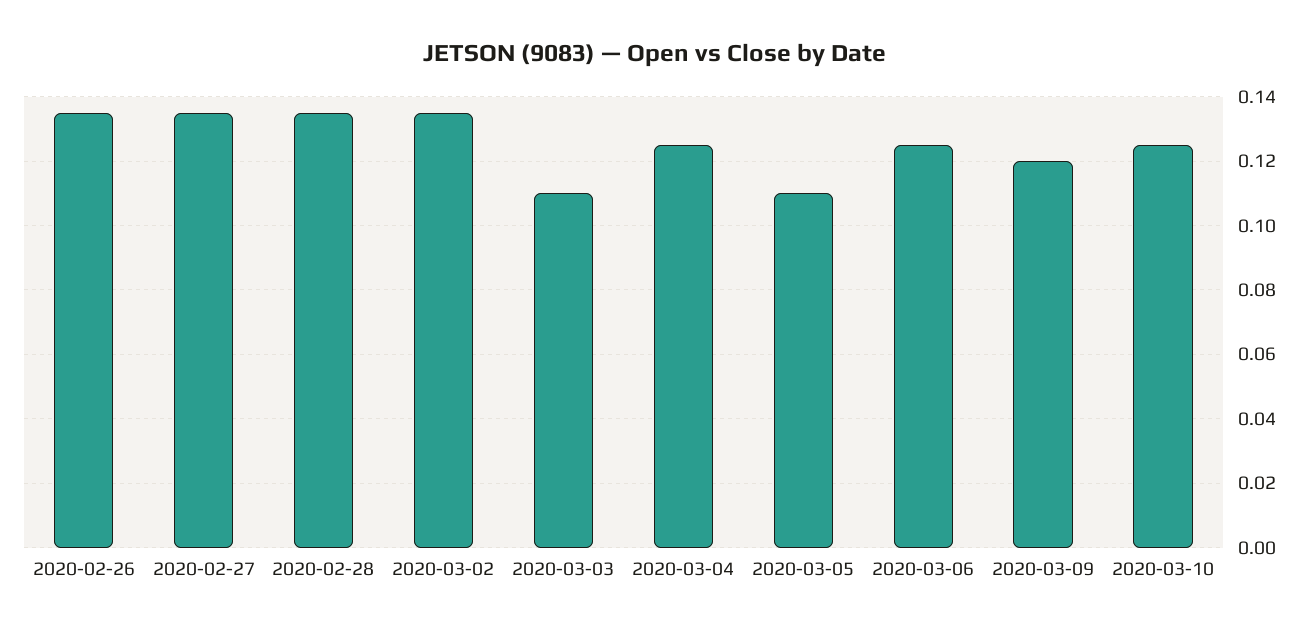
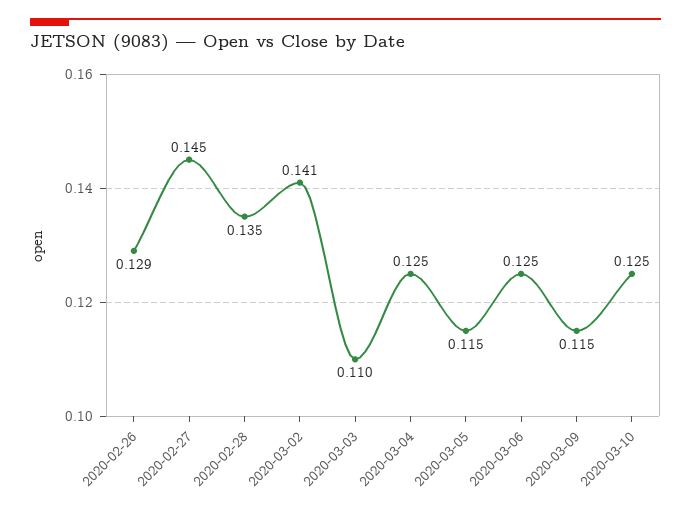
  {
-   "2020-02-26": 0.135,
+   "2020-02-26": 0.129,
-   "2020-02-27": 0.135,
+   "2020-02-27": 0.145,
    "2020-02-28": 0.135,
-   "2020-03-02": 0.135,
+   "2020-03-02": 0.141,
    "2020-03-03": 0.11,
    "2020-03-04": 0.125,
-   "2020-03-05": 0.11,
+   "2020-03-05": 0.115,
    "2020-03-06": 0.125,
-   "2020-03-09": 0.12,
+   "2020-03-09": 0.115,
    "2020-03-10": 0.125
  }

